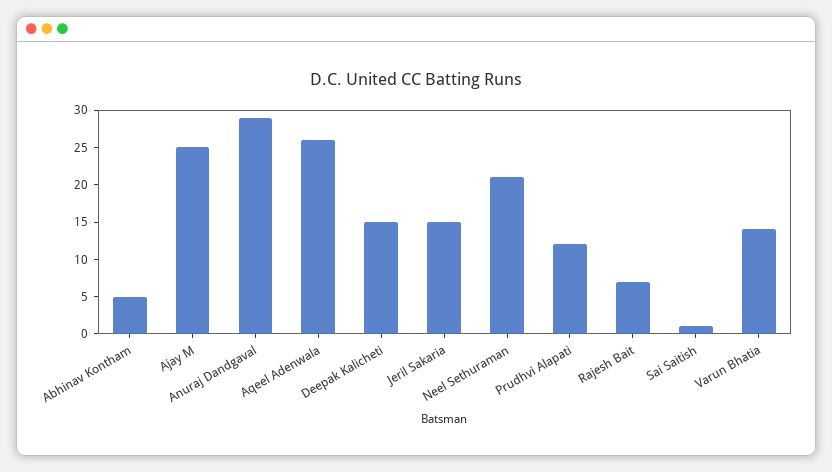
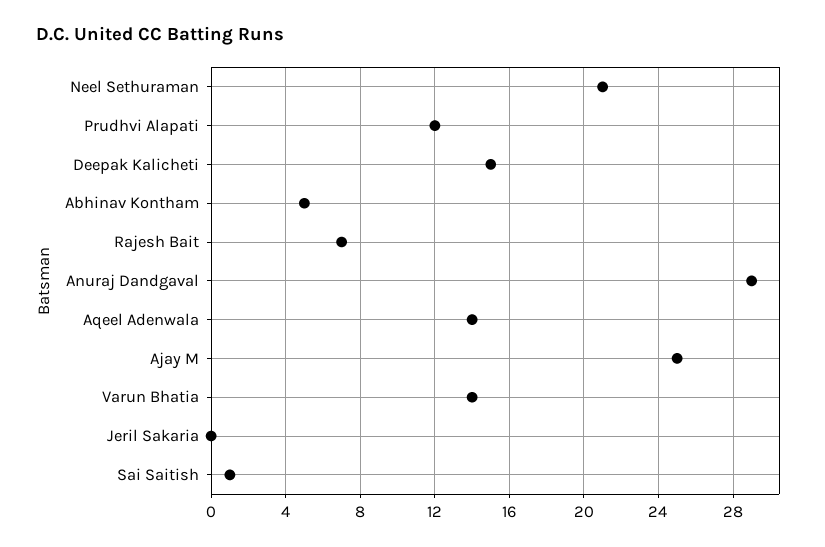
  {
    "Abhinav Kontham": 5,
    "Ajay M": 25,
    "Anuraj Dandgaval": 29,
-   "Aqeel Adenwala": 25,
+   "Aqeel Adenwala": 14,
    "Deepak Kalicheti": 15,
-   "Jeril Sakaria": 15,
+   "Jeril Sakaria": 0,
    "Neel Sethuraman": 21,
    "Prudhvi Alapati": 12,
    "Rajesh Bait": 7,
    "Sai Saitish": 1,
    "Varun Bhatia": 14
  }

